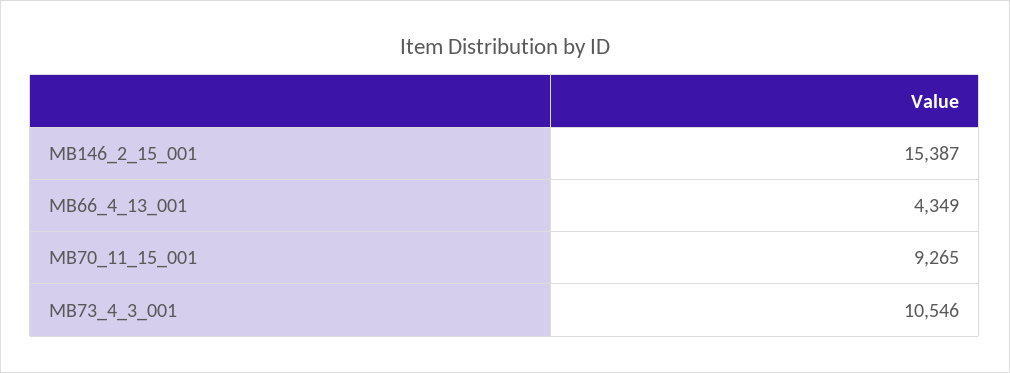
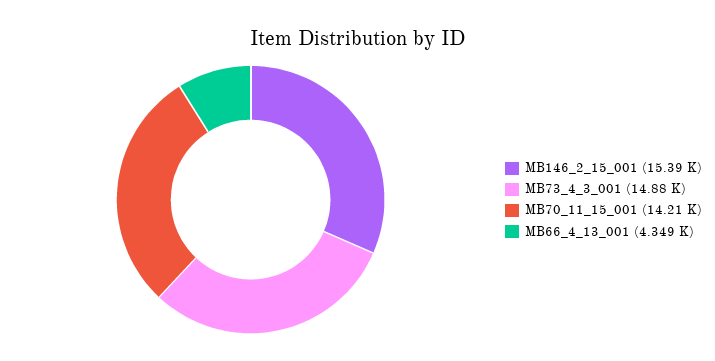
  {
    "MB146_2_15_001": 15387,
    "MB66_4_13_001": 4349,
-   "MB70_11_15_001": 9265,
+   "MB70_11_15_001": 14210,
-   "MB73_4_3_001": 10546
+   "MB73_4_3_001": 14880
  }

